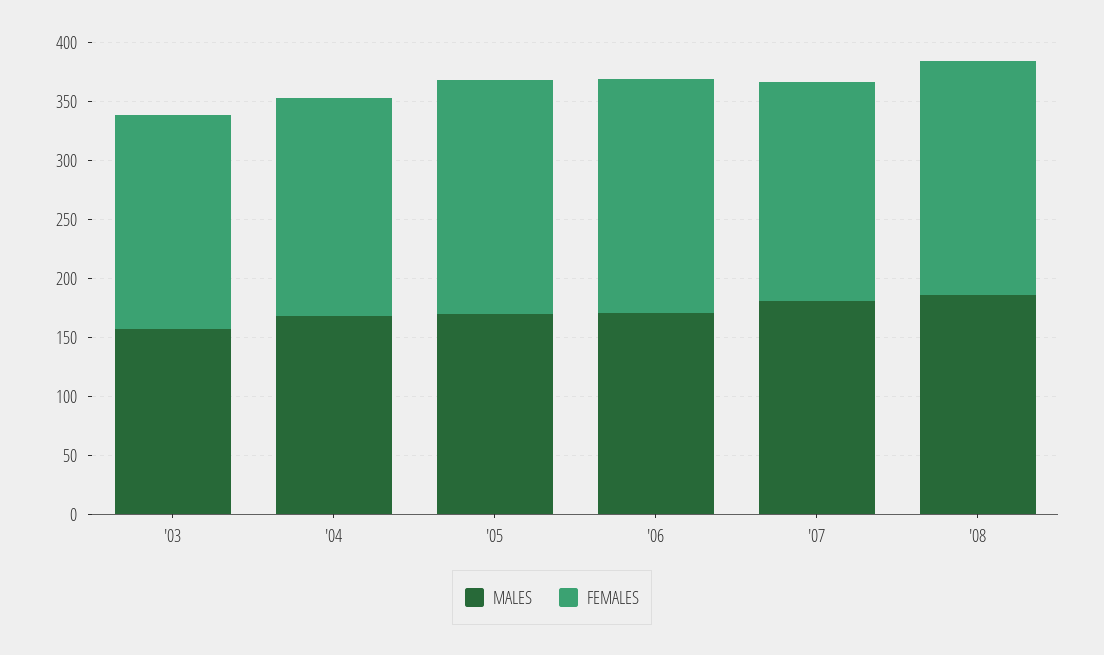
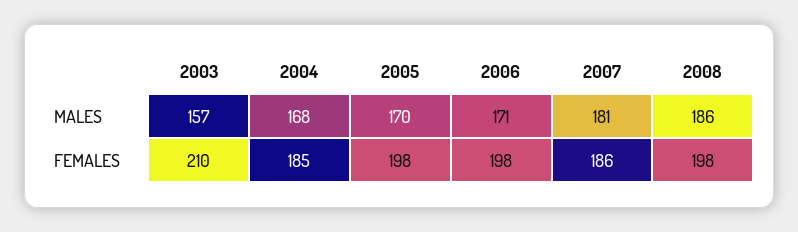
  {
    "MALES": {
      "'03": 157,
      "'04": 168,
      "'05": 170,
      "'06": 171,
      "'07": 181,
      "'08": 186
    },
    "FEMALES": {
-     "'03": 180,
+     "'03": 210,
      "'04": 185,
      "'05": 198,
      "'06": 198,
      "'07": 186,
      "'08": 198
    }
  }

